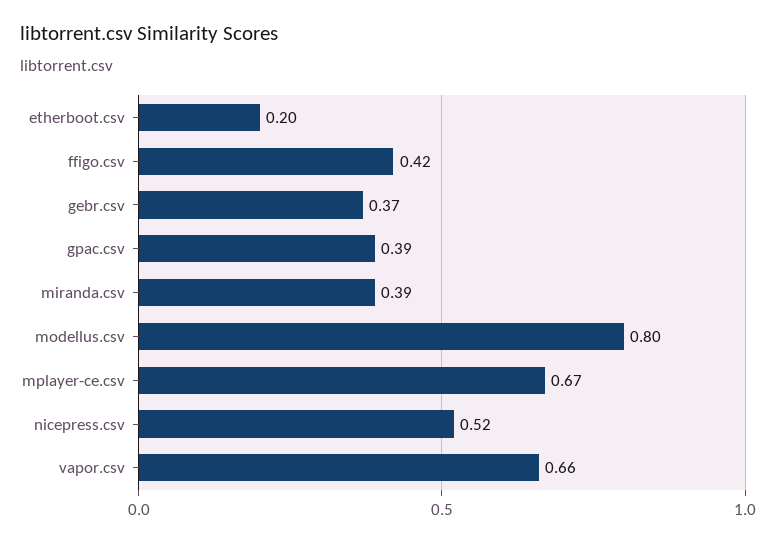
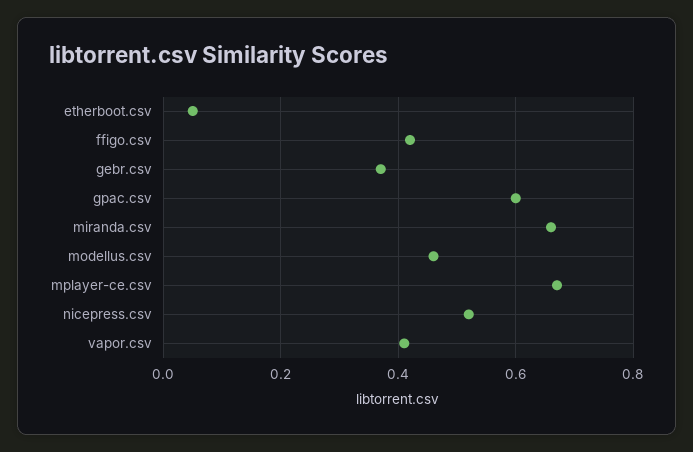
  {
-   "etherboot.csv": 0.2,
+   "etherboot.csv": 0.05,
    "ffigo.csv": 0.42,
    "gebr.csv": 0.37,
-   "gpac.csv": 0.39,
+   "gpac.csv": 0.6,
-   "miranda.csv": 0.39,
+   "miranda.csv": 0.65,
-   "modellus.csv": 0.8,
+   "modellus.csv": 0.45,
    "mplayer-ce.csv": 0.67,
    "nicepress.csv": 0.52,
-   "vapor.csv": 0.66
+   "vapor.csv": 0.4
  }

